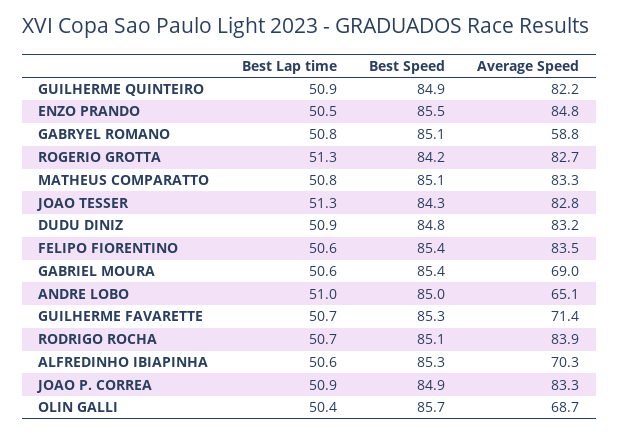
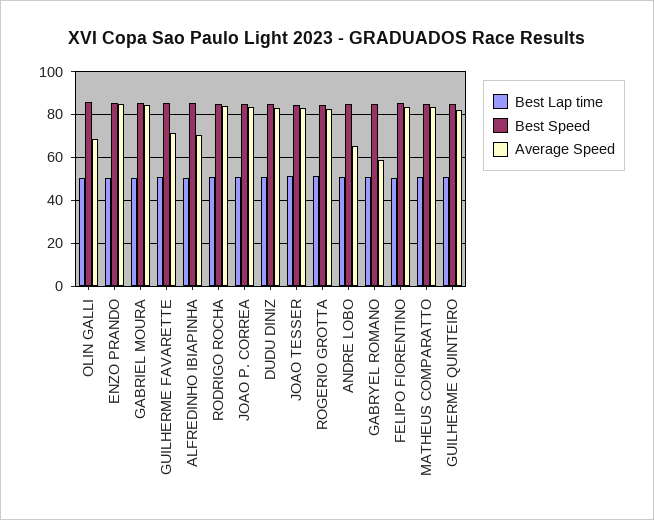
  {
    "Best Lap time": {
      "GUILHERME QUINTEIRO": 50.9,
      "ENZO PRANDO": 50.5,
      "GABRYEL ROMANO": 50.8,
      "ROGERIO GROTTA": 51.3,
      "MATHEUS COMPARATTO": 50.8,
      "JOAO TESSER": 51.3,
      "DUDU DINIZ": 50.9,
      "FELIPO FIORENTINO": 50.6,
      "GABRIEL MOURA": 50.6,
      "ANDRE LOBO": 51,
      "GUILHERME FAVARETTE": 50.7,
      "RODRIGO ROCHA": 50.7,
      "ALFREDINHO IBIAPINHA": 50.6,
      "JOAO P. CORREA": 50.9,
      "OLIN GALLI": 50.4
    },
    "Best Speed": {
      "GUILHERME QUINTEIRO": 84.9,
      "ENZO PRANDO": 85.5,
      "GABRYEL ROMANO": 85.1,
      "ROGERIO GROTTA": 84.2,
      "MATHEUS COMPARATTO": 85.1,
      "JOAO TESSER": 84.3,
      "DUDU DINIZ": 84.8,
      "FELIPO FIORENTINO": 85.4,
      "GABRIEL MOURA": 85.4,
      "ANDRE LOBO": 85,
      "GUILHERME FAVARETTE": 85.3,
      "RODRIGO ROCHA": 85.1,
      "ALFREDINHO IBIAPINHA": 85.3,
      "JOAO P. CORREA": 84.9,
      "OLIN GALLI": 85.7
    },
    "Average Speed": {
      "GUILHERME QUINTEIRO": 82.2,
      "ENZO PRANDO": 84.8,
      "GABRYEL ROMANO": 58.8,
      "ROGERIO GROTTA": 82.7,
      "MATHEUS COMPARATTO": 83.3,
      "JOAO TESSER": 82.8,
      "DUDU DINIZ": 83.2,
      "FELIPO FIORENTINO": 83.5,
-     "GABRIEL MOURA": 69,
+     "GABRIEL MOURA": 85,
      "ANDRE LOBO": 65.1,
      "GUILHERME FAVARETTE": 71.4,
      "RODRIGO ROCHA": 83.9,
      "ALFREDINHO IBIAPINHA": 70.3,
      "JOAO P. CORREA": 83.3,
      "OLIN GALLI": 68.7
    }
  }

